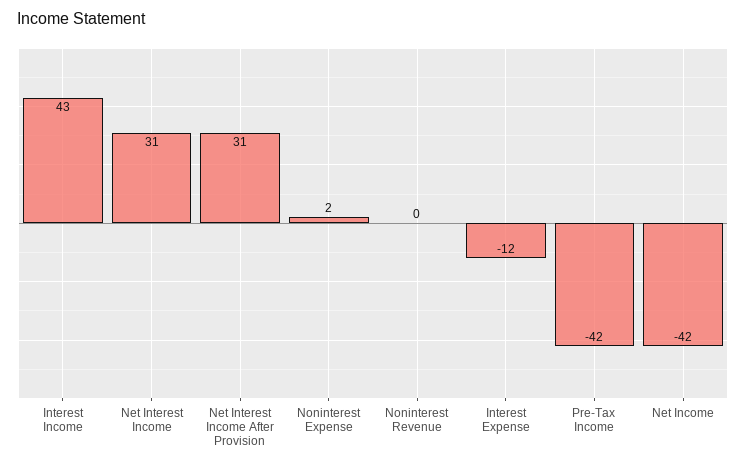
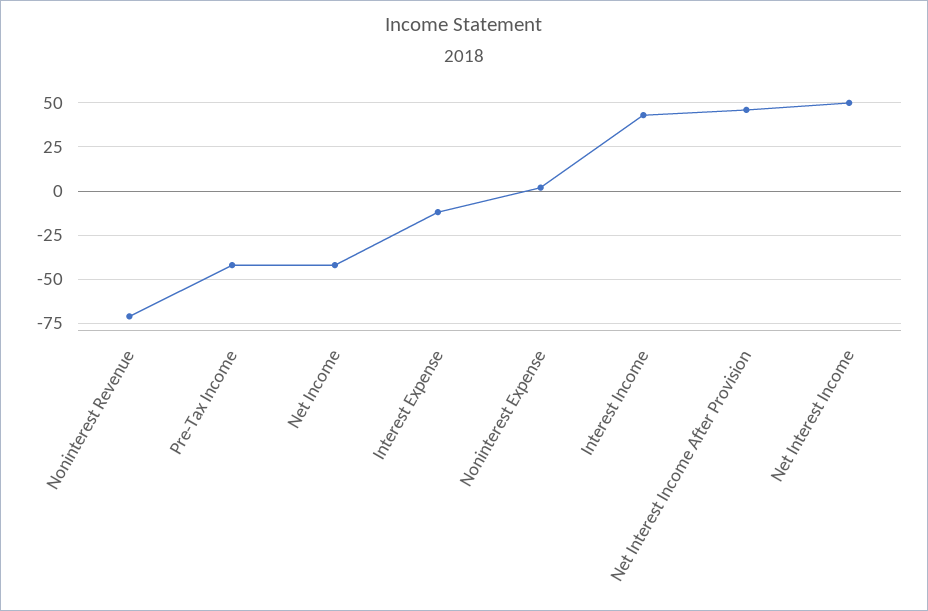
  {
    "Interest Income": 43,
-   "Net Interest Income": 31,
+   "Net Interest Income": 50,
-   "Net Interest Income After Provision": 31,
+   "Net Interest Income After Provision": 45,
    "Noninterest Expense": 2,
-   "Noninterest Revenue": 0,
+   "Noninterest Revenue": -70,
    "Interest Expense": -12,
    "Pre-Tax Income": -42,
    "Net Income": -42
  }

